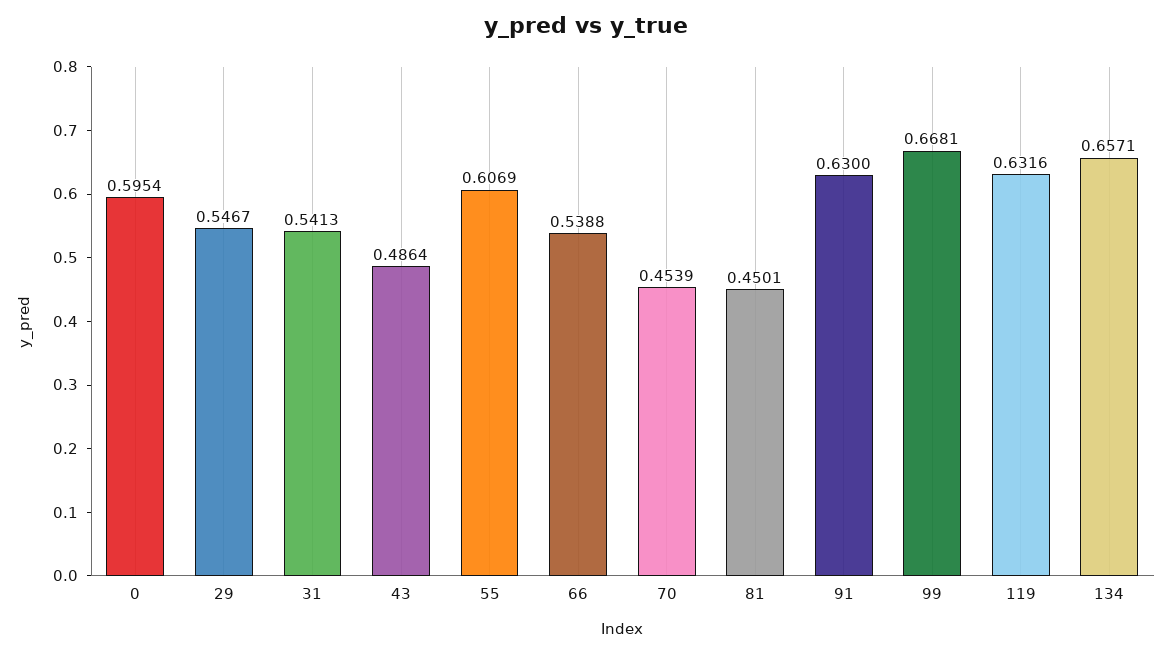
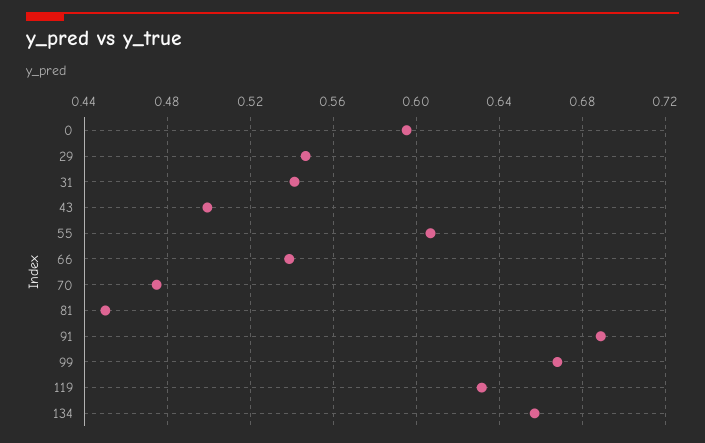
  {
    "0": 0.5954,
    "29": 0.5467,
    "31": 0.5413,
-   "43": 0.4864,
+   "43": 0.5,
    "55": 0.6069,
    "66": 0.5388,
-   "70": 0.4539,
+   "70": 0.475,
    "81": 0.4501,
-   "91": 0.63,
+   "91": 0.69,
    "99": 0.6681,
    "119": 0.6316,
    "134": 0.6571
  }

